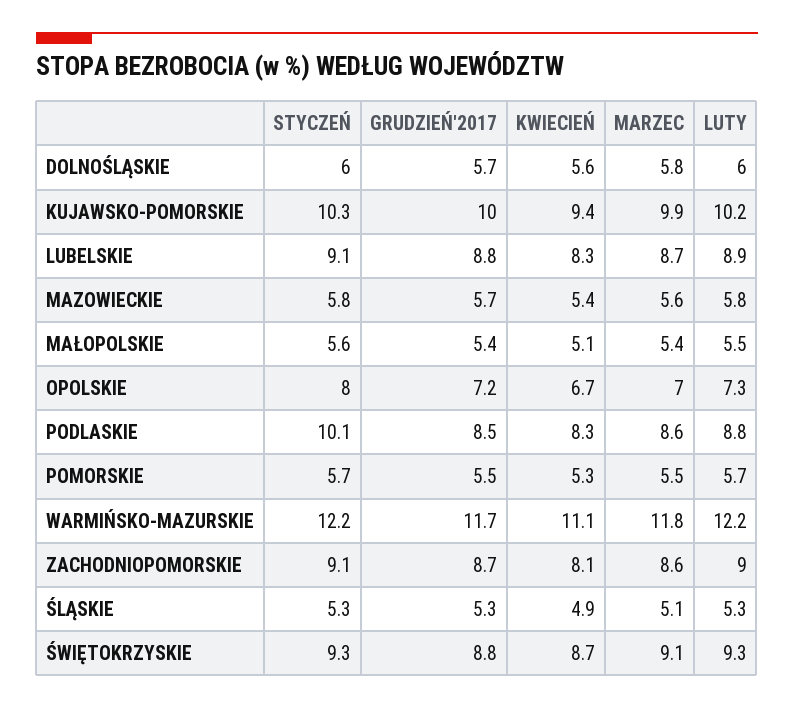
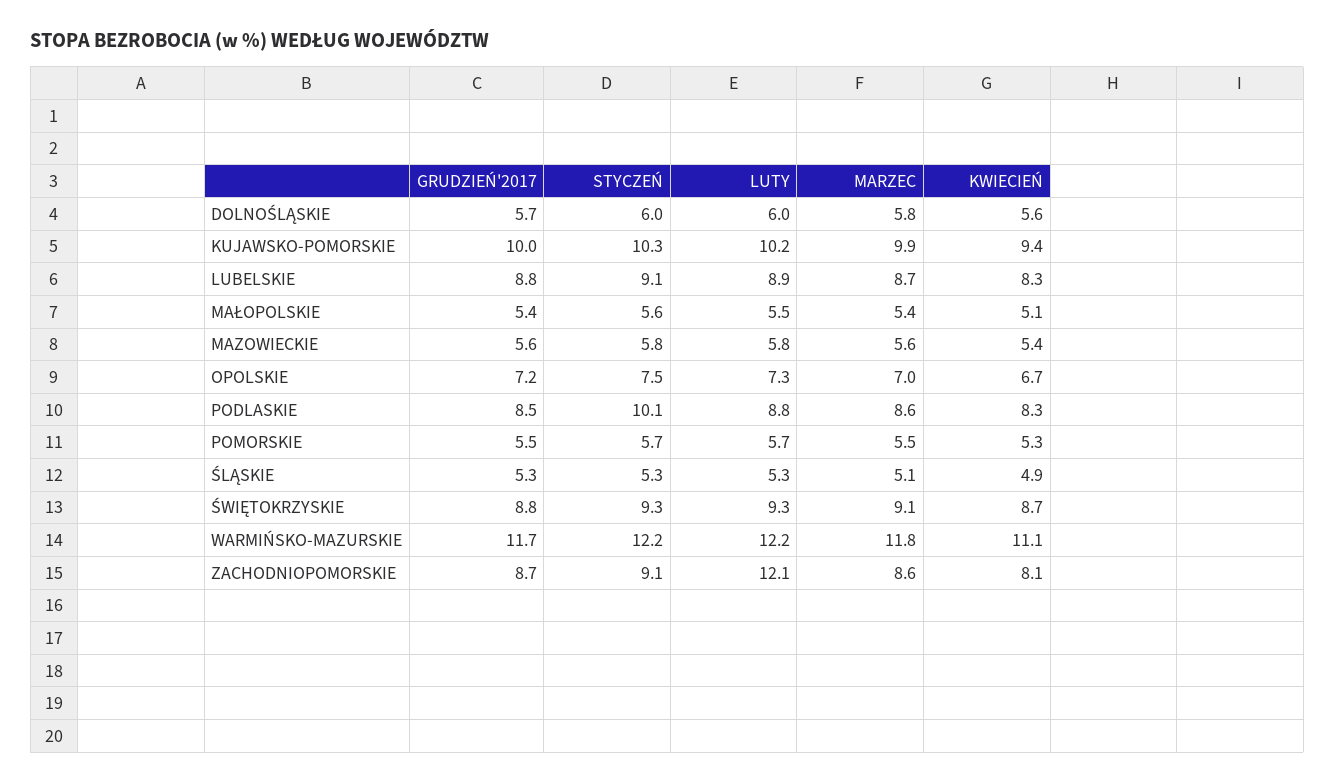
  {
    "STYCZEŃ": {
      "DOLNOŚLĄSKIE": 6,
      "KUJAWSKO-POMORSKIE": 10.3,
      "LUBELSKIE": 9.1,
      "MAZOWIECKIE": 5.8,
      "MAŁOPOLSKIE": 5.6,
-     "OPOLSKIE": 8,
+     "OPOLSKIE": 7.5,
      "PODLASKIE": 10.1,
      "POMORSKIE": 5.7,
      "WARMIŃSKO-MAZURSKIE": 12.2,
      "ZACHODNIOPOMORSKIE": 9.1,
      "ŚLĄSKIE": 5.3,
      "ŚWIĘTOKRZYSKIE": 9.3
    },
    "GRUDZIEŃ'2017": {
      "DOLNOŚLĄSKIE": 5.7,
      "KUJAWSKO-POMORSKIE": 10,
      "LUBELSKIE": 8.8,
-     "MAZOWIECKIE": 5.7,
+     "MAZOWIECKIE": 5.6,
      "MAŁOPOLSKIE": 5.4,
      "OPOLSKIE": 7.2,
      "PODLASKIE": 8.5,
      "POMORSKIE": 5.5,
      "WARMIŃSKO-MAZURSKIE": 11.7,
      "ZACHODNIOPOMORSKIE": 8.7,
      "ŚLĄSKIE": 5.3,
      "ŚWIĘTOKRZYSKIE": 8.8
    },
    "KWIECIEŃ": {
      "DOLNOŚLĄSKIE": 5.6,
      "KUJAWSKO-POMORSKIE": 9.4,
      "LUBELSKIE": 8.3,
      "MAZOWIECKIE": 5.4,
      "MAŁOPOLSKIE": 5.1,
      "OPOLSKIE": 6.7,
      "PODLASKIE": 8.3,
      "POMORSKIE": 5.3,
      "WARMIŃSKO-MAZURSKIE": 11.1,
      "ZACHODNIOPOMORSKIE": 8.1,
      "ŚLĄSKIE": 4.9,
      "ŚWIĘTOKRZYSKIE": 8.7
    },
    "MARZEC": {
      "DOLNOŚLĄSKIE": 5.8,
      "KUJAWSKO-POMORSKIE": 9.9,
      "LUBELSKIE": 8.7,
      "MAZOWIECKIE": 5.6,
      "MAŁOPOLSKIE": 5.4,
      "OPOLSKIE": 7,
      "PODLASKIE": 8.6,
      "POMORSKIE": 5.5,
      "WARMIŃSKO-MAZURSKIE": 11.8,
      "ZACHODNIOPOMORSKIE": 8.6,
      "ŚLĄSKIE": 5.1,
      "ŚWIĘTOKRZYSKIE": 9.1
    },
    "LUTY": {
      "DOLNOŚLĄSKIE": 6,
      "KUJAWSKO-POMORSKIE": 10.2,
      "LUBELSKIE": 8.9,
      "MAZOWIECKIE": 5.8,
      "MAŁOPOLSKIE": 5.5,
      "OPOLSKIE": 7.3,
      "PODLASKIE": 8.8,
      "POMORSKIE": 5.7,
      "WARMIŃSKO-MAZURSKIE": 12.2,
-     "ZACHODNIOPOMORSKIE": 9,
+     "ZACHODNIOPOMORSKIE": 12.1,
      "ŚLĄSKIE": 5.3,
      "ŚWIĘTOKRZYSKIE": 9.3
    }
  }

